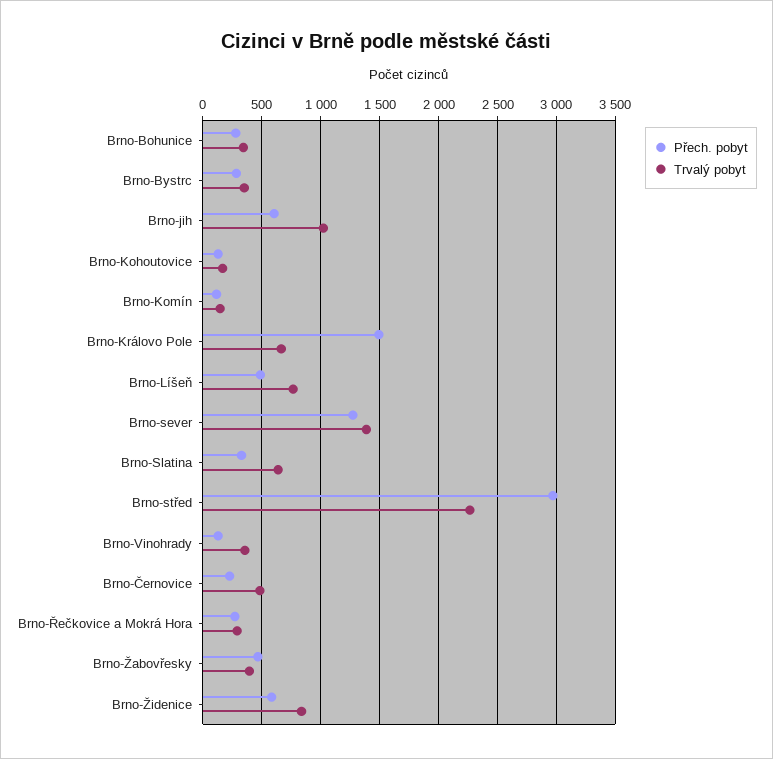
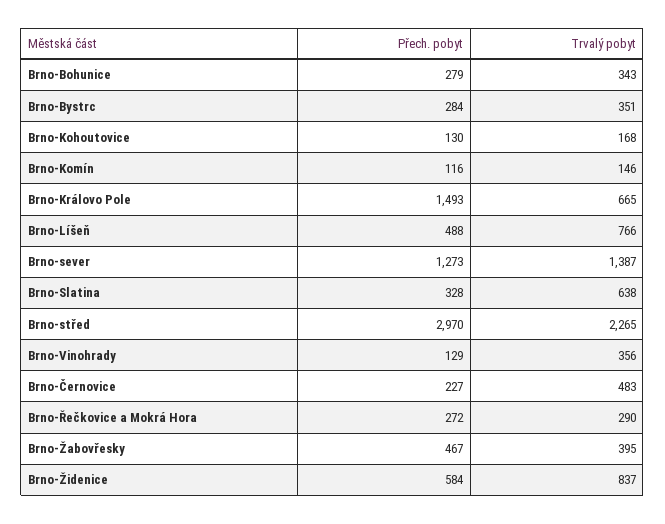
  {
    "Přech. pobyt": {
      "Brno-Bohunice": 279,
      "Brno-Bystrc": 284,
-     "Brno-jih": 600,
      "Brno-Kohoutovice": 130,
      "Brno-Komín": 116,
      "Brno-Královo Pole": 1493,
      "Brno-Líšeň": 488,
      "Brno-sever": 1273,
      "Brno-Slatina": 328,
      "Brno-střed": 2970,
      "Brno-Vinohrady": 129,
      "Brno-Černovice": 227,
      "Brno-Řečkovice a Mokrá Hora": 272,
      "Brno-Žabovřesky": 467,
      "Brno-Židenice": 584
    },
    "Trvalý pobyt": {
      "Brno-Bohunice": 343,
      "Brno-Bystrc": 351,
-     "Brno-jih": 1000,
      "Brno-Kohoutovice": 168,
      "Brno-Komín": 146,
      "Brno-Královo Pole": 665,
      "Brno-Líšeň": 766,
      "Brno-sever": 1387,
      "Brno-Slatina": 638,
      "Brno-střed": 2265,
      "Brno-Vinohrady": 356,
      "Brno-Černovice": 483,
      "Brno-Řečkovice a Mokrá Hora": 290,
      "Brno-Žabovřesky": 395,
      "Brno-Židenice": 837
    }
  }

